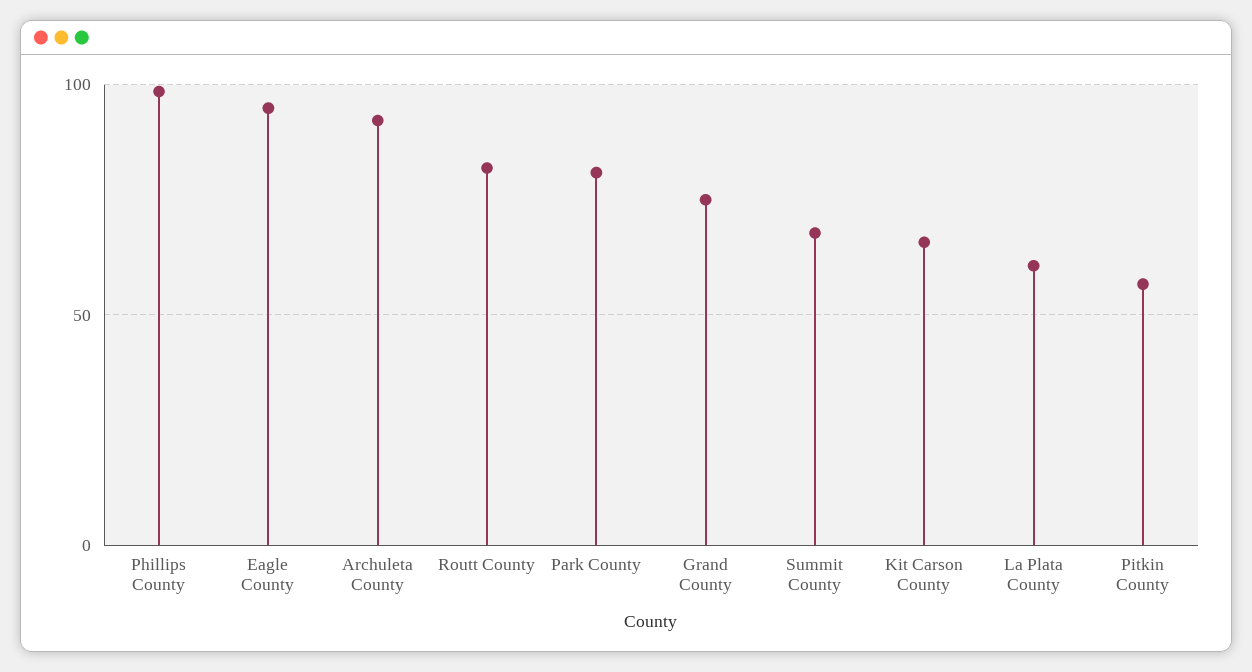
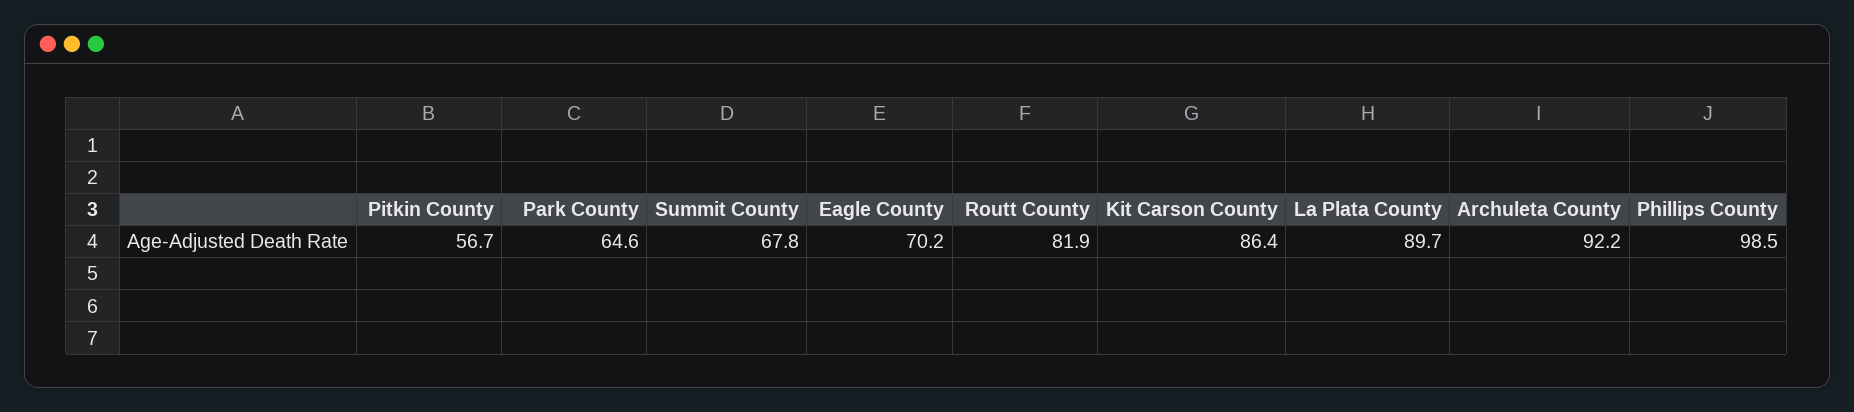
  {
    "Phillips County": 98.5,
-   "Eagle County": 95,
+   "Eagle County": 70.2,
    "Archuleta County": 92.2,
    "Routt County": 81.9,
-   "Park County": 80,
+   "Park County": 64.6,
-   "Grand County": 75,
    "Summit County": 67.8,
-   "Kit Carson County": 65,
+   "Kit Carson County": 86.4,
-   "La Plata County": 60,
+   "La Plata County": 89.7,
    "Pitkin County": 56.7
  }

